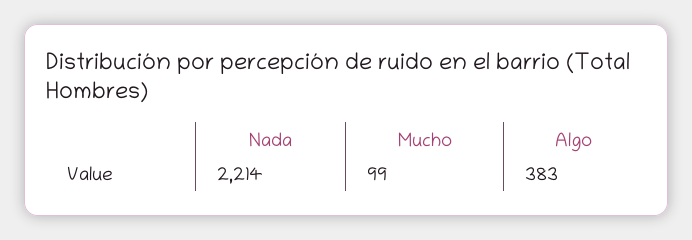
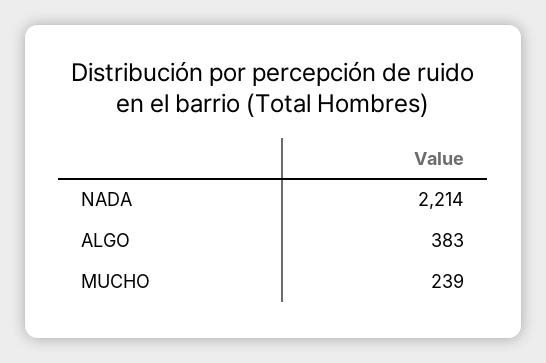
  {
    "Nada": 2214,
-   "Mucho": 99,
+   "Mucho": 239,
    "Algo": 383
  }

